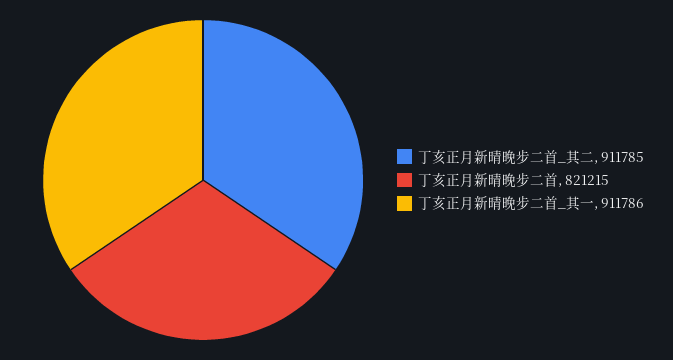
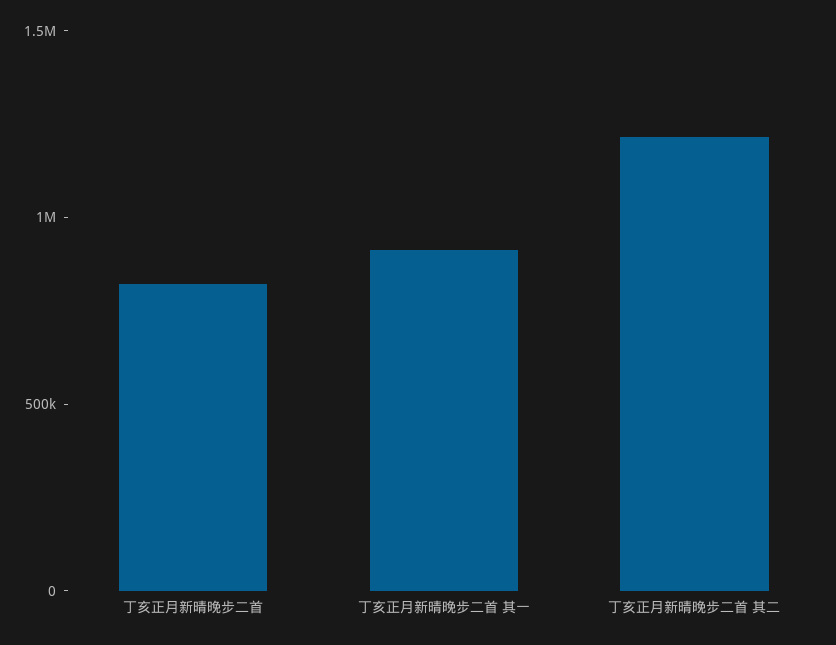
  {
-   "丁亥正月新晴晚步二首_其二": 911785,
+   "丁亥正月新晴晚步二首_其二": 1200000,
    "丁亥正月新晴晚步二首": 821215,
    "丁亥正月新晴晚步二首_其一": 911786
  }

